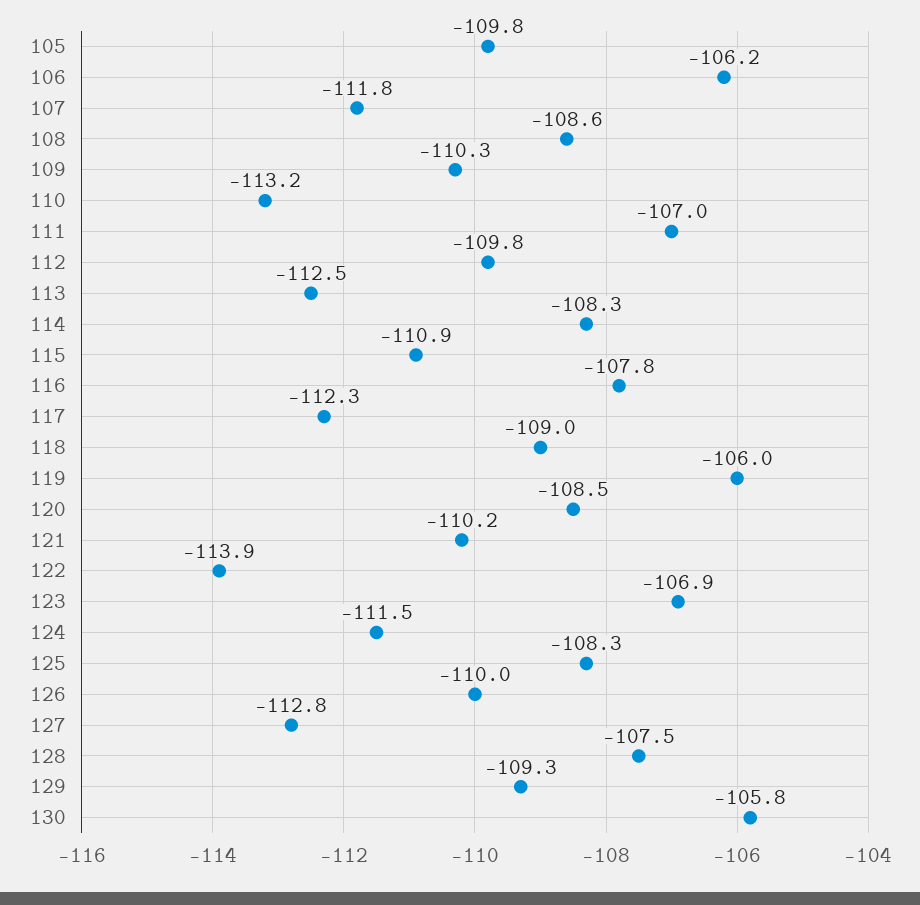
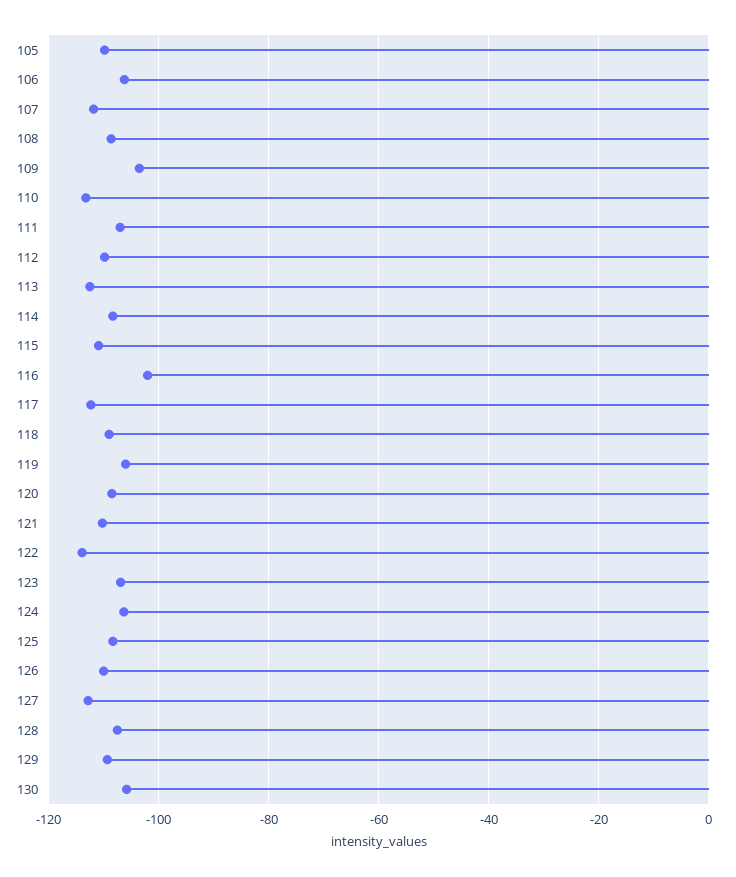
  {
    "105": -109.8,
    "106": -106.2,
    "107": -111.8,
    "108": -108.6,
-   "109": -110.3,
+   "109": -104,
    "110": -113.2,
    "111": -107,
    "112": -109.8,
    "113": -112.5,
    "114": -108.3,
    "115": -110.9,
-   "116": -107.8,
+   "116": -102,
    "117": -112.3,
    "118": -109,
    "119": -106,
    "120": -108.5,
    "121": -110.2,
    "122": -113.9,
    "123": -106.9,
-   "124": -111.5,
+   "124": -106,
    "125": -108.3,
    "126": -110,
    "127": -112.8,
    "128": -107.5,
    "129": -109.3,
    "130": -105.8
  }

